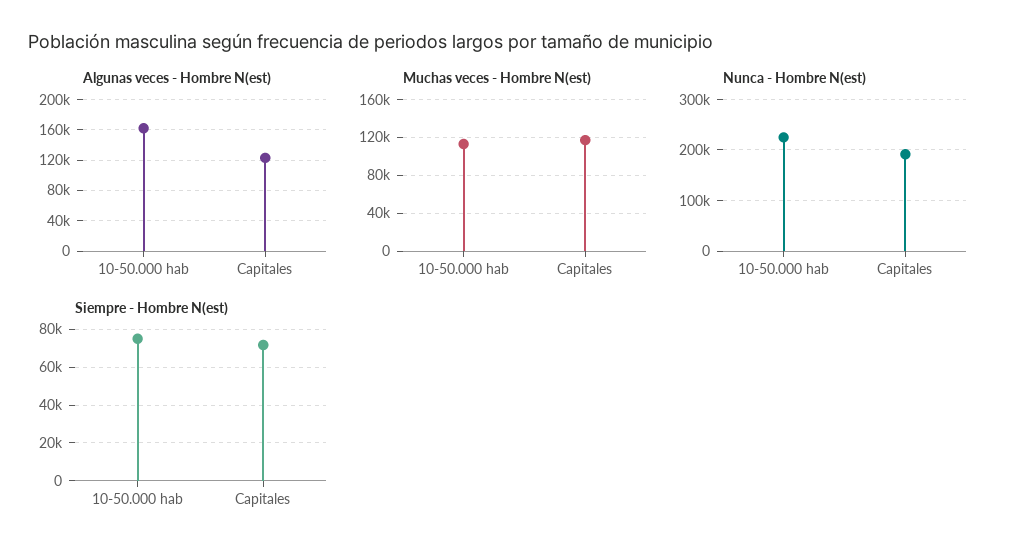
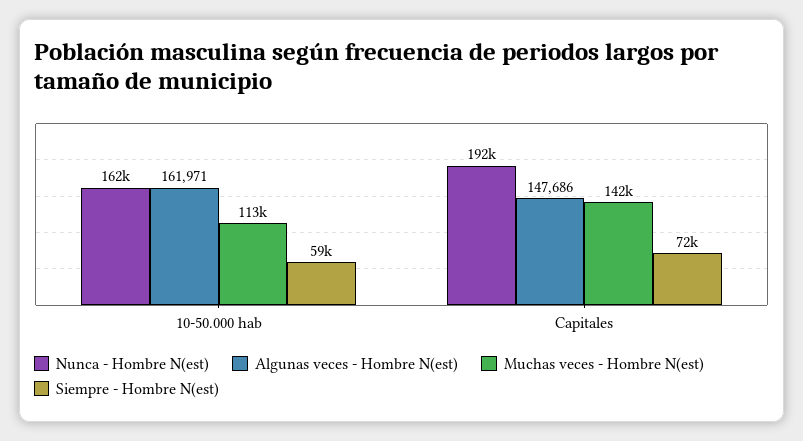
  {
    "Algunas veces - Hombre N(est)": {
      "10-50.000 hab": 161971,
-     "Capitales": 120000
+     "Capitales": 147686
    },
    "Muchas veces - Hombre N(est)": {
      "10-50.000 hab": 113000,
-     "Capitales": 120000
+     "Capitales": 142000
    },
    "Nunca - Hombre N(est)": {
-     "10-50.000 hab": 220000,
+     "10-50.000 hab": 162000,
      "Capitales": 192000
    },
    "Siempre - Hombre N(est)": {
-     "10-50.000 hab": 75000,
+     "10-50.000 hab": 59000,
      "Capitales": 72000
    }
  }

